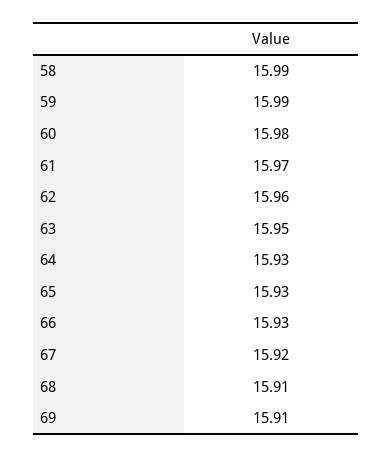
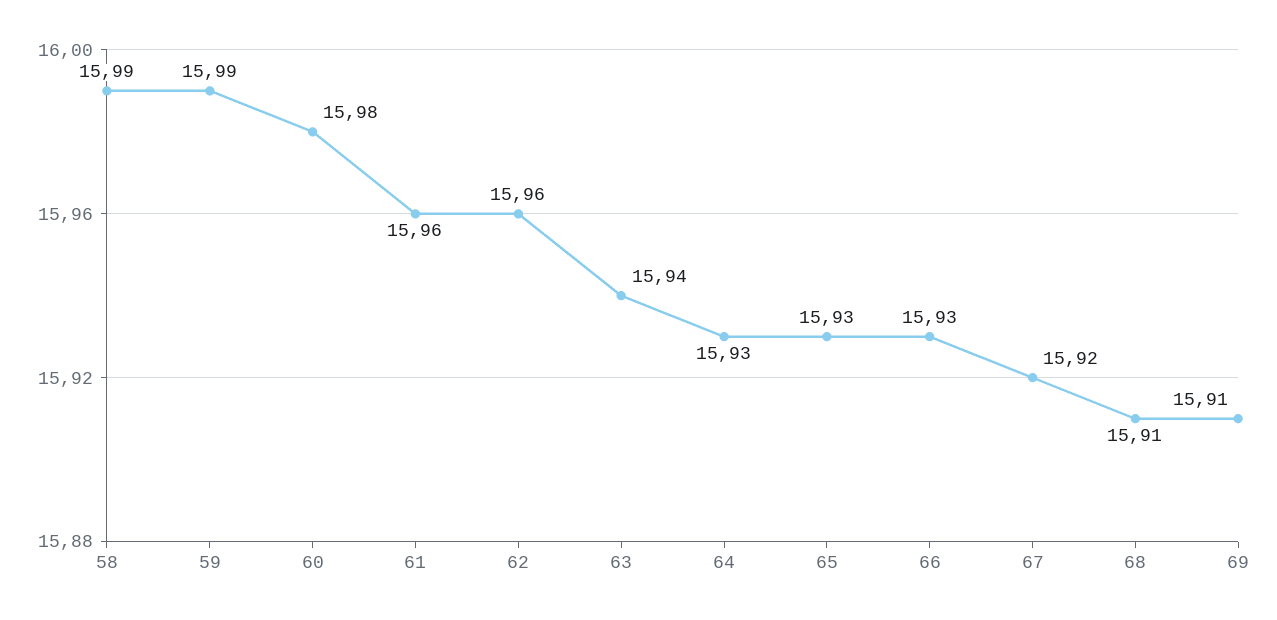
  {
    "58": 15.99,
    "59": 15.99,
    "60": 15.98,
-   "61": 15.97,
+   "61": 15.96,
    "62": 15.96,
-   "63": 15.95,
+   "63": 15.94,
    "64": 15.93,
    "65": 15.93,
    "66": 15.93,
    "67": 15.92,
    "68": 15.91,
    "69": 15.91
  }

